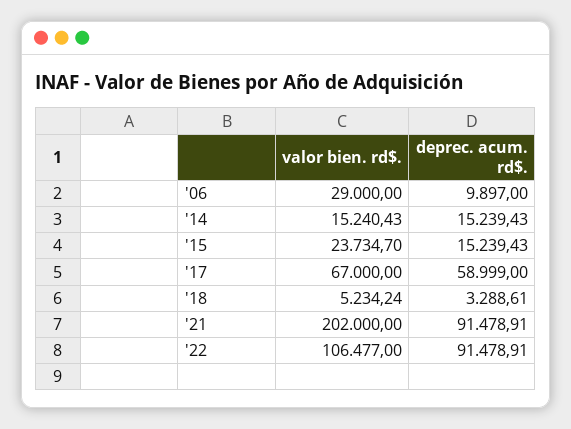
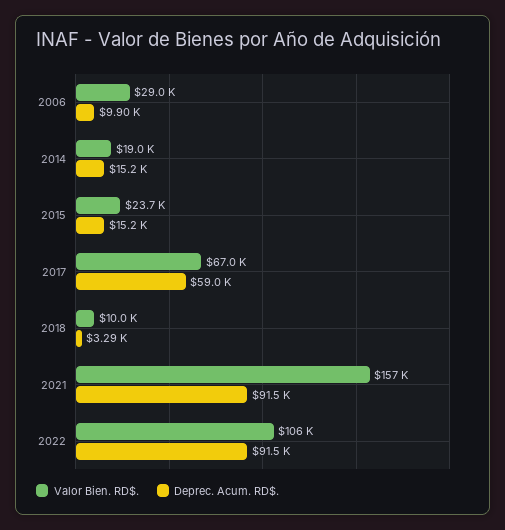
  {
    "valor bien. rd$.": {
      "'06": 29000,
-     "'14": 15240.43,
+     "'14": 19000,
      "'15": 23734.7,
      "'17": 67000,
-     "'18": 5234.24,
+     "'18": 10000,
-     "'21": 202000,
+     "'21": 157000,
      "'22": 106477
    },
    "deprec. acum. rd$.": {
      "'06": 9897,
      "'14": 15239.43,
      "'15": 15239.43,
      "'17": 58999,
      "'18": 3288.61,
      "'21": 91478.91,
      "'22": 91478.91
    }
  }

